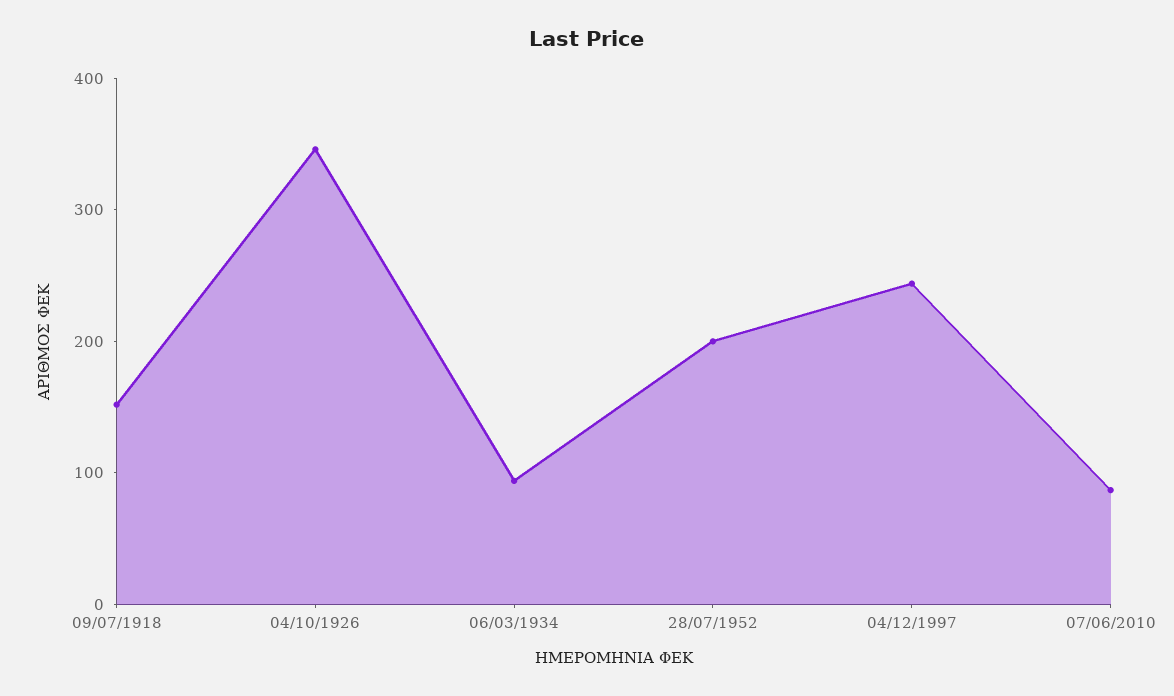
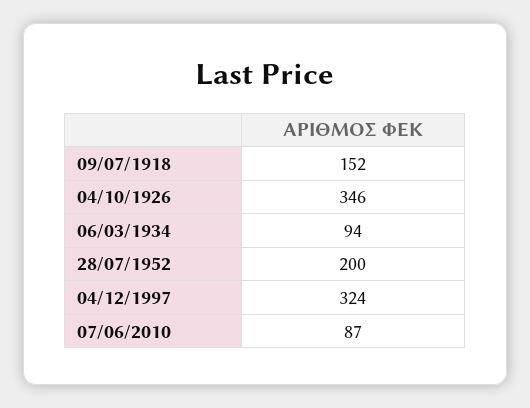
  {
    "09/07/1918": 152,
    "04/10/1926": 346,
    "06/03/1934": 94,
    "28/07/1952": 200,
-   "04/12/1997": 240,
+   "04/12/1997": 324,
    "07/06/2010": 87
  }

